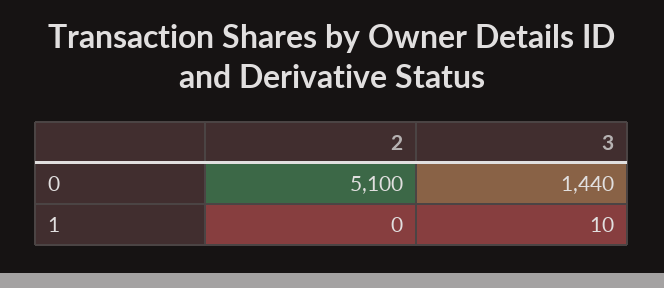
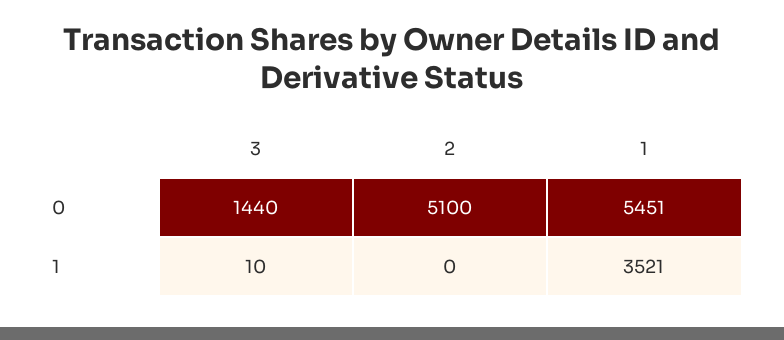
  {
    "2": {
      "0": 5100,
      "1": 0
    },
    "3": {
      "0": 1440,
      "1": 10
-   }
+   },
+   "1": {
+     "0": 5451,
+     "1": 3521
+   }
  }

